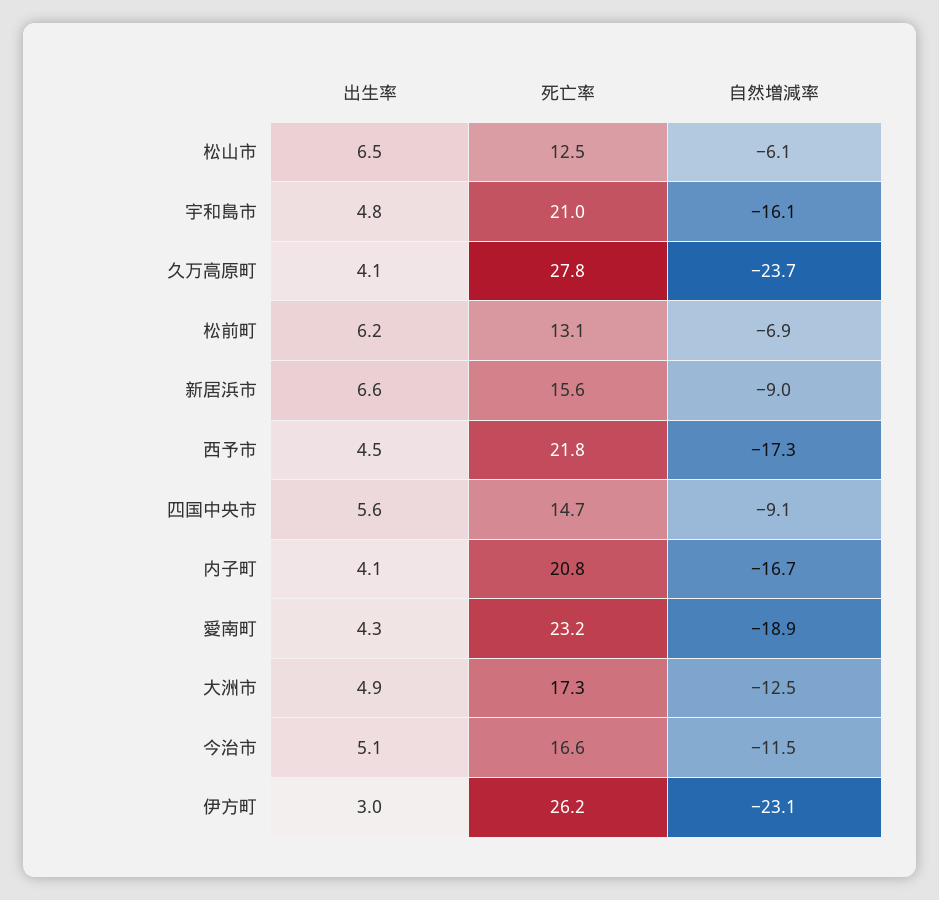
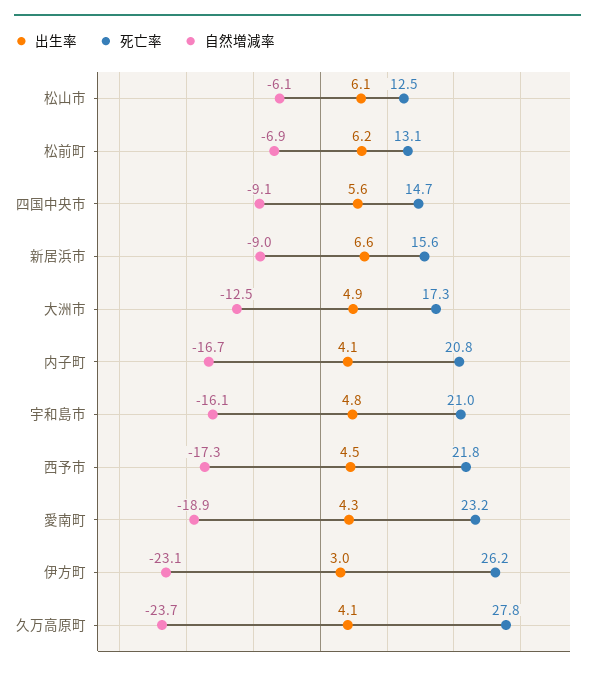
  {
    "出生率": {
-     "松山市": 6.5,
+     "松山市": 6.1,
      "宇和島市": 4.8,
      "久万高原町": 4.1,
      "松前町": 6.2,
      "新居浜市": 6.6,
      "西予市": 4.5,
      "四国中央市": 5.6,
      "内子町": 4.1,
      "愛南町": 4.3,
      "大洲市": 4.9,
-     "今治市": 5.1,
      "伊方町": 3
    },
    "死亡率": {
      "松山市": 12.5,
      "宇和島市": 21,
      "久万高原町": 27.8,
      "松前町": 13.1,
      "新居浜市": 15.6,
      "西予市": 21.8,
      "四国中央市": 14.7,
      "内子町": 20.8,
      "愛南町": 23.2,
      "大洲市": 17.3,
-     "今治市": 16.6,
      "伊方町": 26.2
    },
    "自然増減率": {
      "松山市": -6.1,
      "宇和島市": -16.1,
      "久万高原町": -23.7,
      "松前町": -6.9,
      "新居浜市": -9,
      "西予市": -17.3,
      "四国中央市": -9.1,
      "内子町": -16.7,
      "愛南町": -18.9,
      "大洲市": -12.5,
-     "今治市": -11.5,
      "伊方町": -23.1
    }
  }

